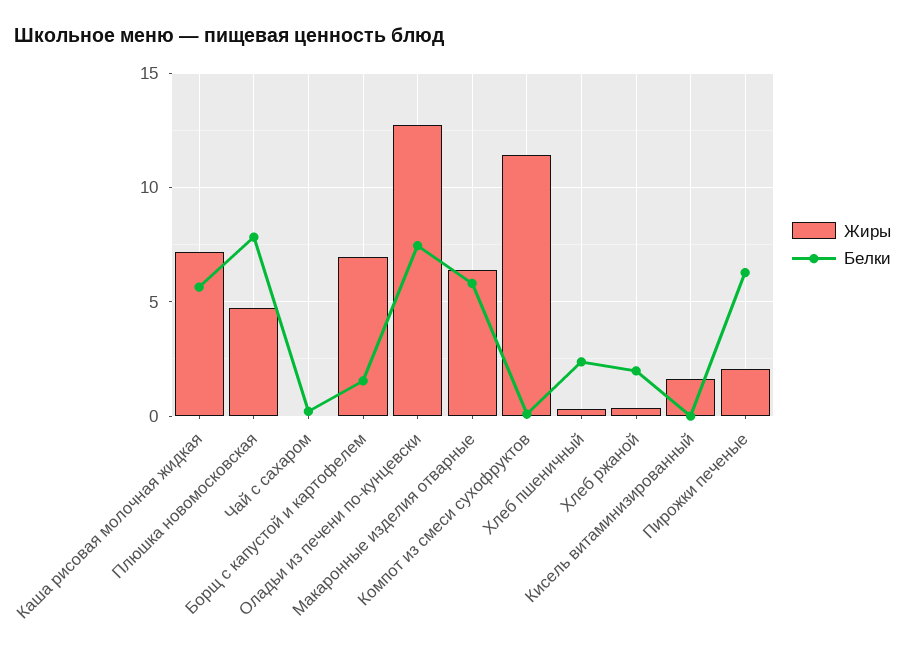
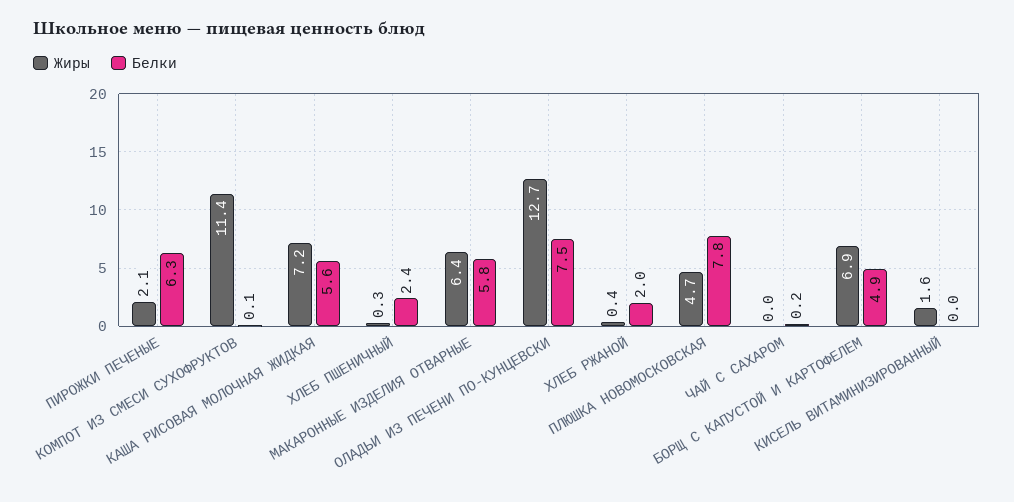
  {
    "Жиры": {
      "Каша рисовая молочная жидкая": 7.2,
      "Плюшка новомосковская": 4.7,
      "Чай с сахаром": 0,
      "Борщ с капустой и картофелем": 6.9,
      "Оладьи из печени по-кунцевски": 12.7,
      "Макаронные изделия отварные": 6.4,
      "Компот из смеси сухофруктов": 11.4,
      "Хлеб пшеничный": 0.3,
      "Хлеб ржаной": 0.4,
      "Кисель витаминизированный": 1.6,
      "Пирожки печеные": 2.1
    },
    "Белки": {
      "Каша рисовая молочная жидкая": 5.6,
      "Плюшка новомосковская": 7.8,
      "Чай с сахаром": 0.2,
-     "Борщ с капустой и картофелем": 1.5,
+     "Борщ с капустой и картофелем": 4.9,
      "Оладьи из печени по-кунцевски": 7.5,
      "Макаронные изделия отварные": 5.8,
      "Компот из смеси сухофруктов": 0.1,
      "Хлеб пшеничный": 2.4,
      "Хлеб ржаной": 2,
      "Кисель витаминизированный": 0,
      "Пирожки печеные": 6.3
    }
  }

